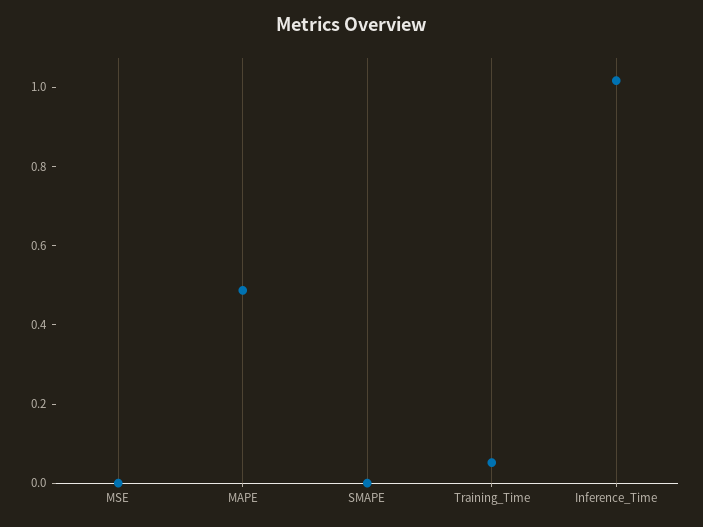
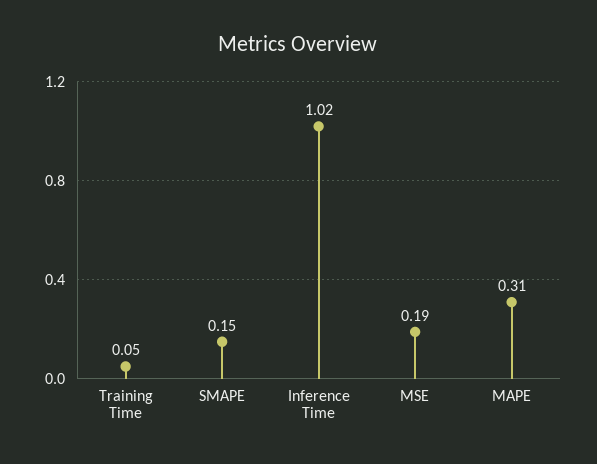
  {
-   "MSE": 0,
+   "MSE": 0.19,
-   "MAPE": 0.5,
+   "MAPE": 0.31,
-   "SMAPE": 0,
+   "SMAPE": 0.15,
    "Training_Time": 0.05,
    "Inference_Time": 1.02
  }

